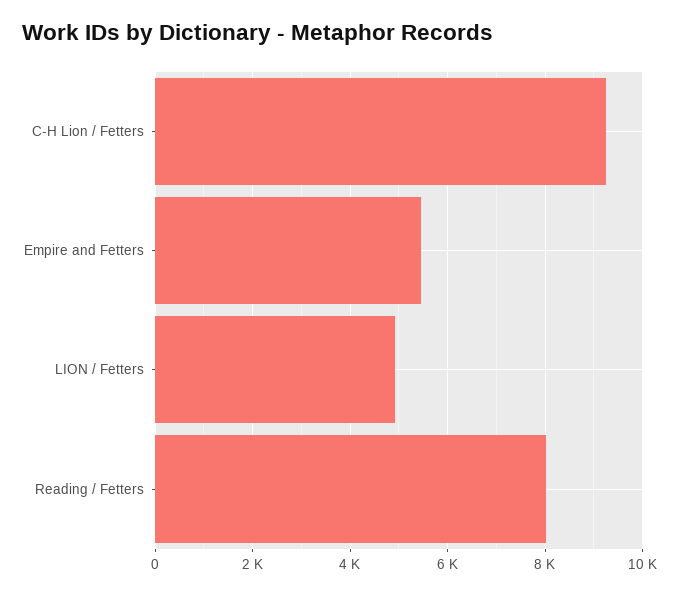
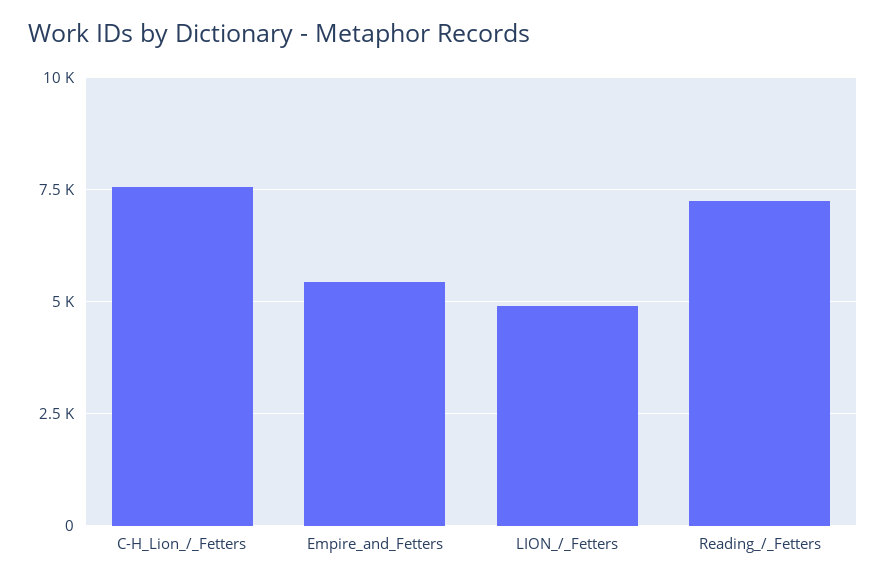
  {
-   "C-H Lion / Fetters": 9200,
+   "C-H Lion / Fetters": 7500,
    "Empire and Fetters": 5400,
    "LION / Fetters": 5000,
-   "Reading / Fetters": 8000
+   "Reading / Fetters": 7250
  }

